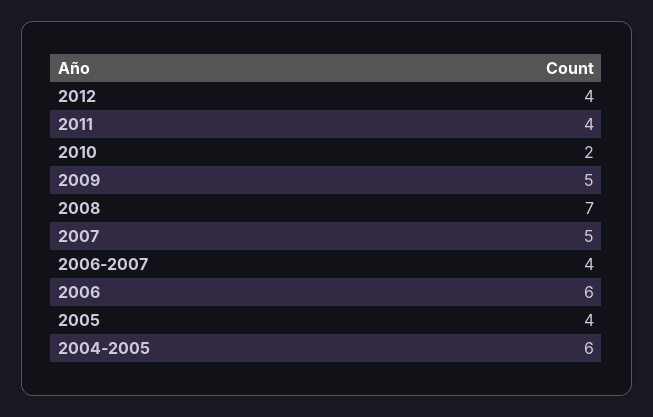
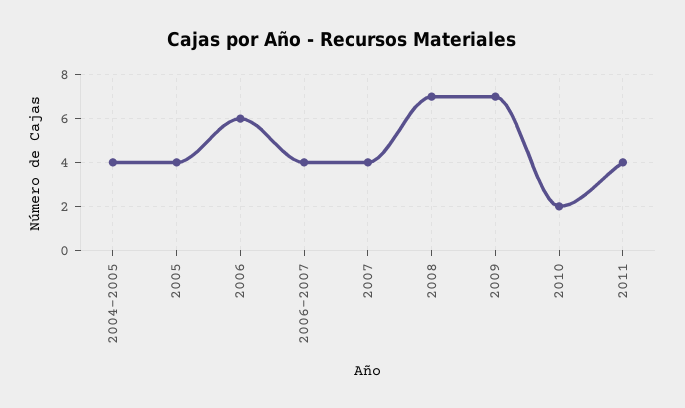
  {
-   "2012": 4,
    "2011": 4,
    "2010": 2,
-   "2009": 5,
+   "2009": 7,
    "2008": 7,
-   "2007": 5,
+   "2007": 4,
    "2006-2007": 4,
    "2006": 6,
    "2005": 4,
-   "2004-2005": 6
+   "2004-2005": 4
  }

